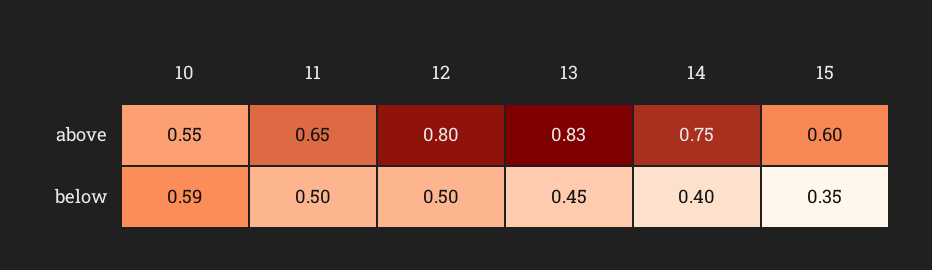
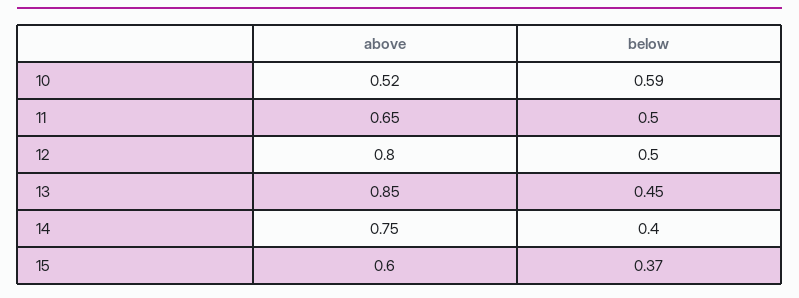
  {
    "10": {
-     "above": 0.55,
+     "above": 0.52,
      "below": 0.59
    },
    "11": {
      "above": 0.65,
      "below": 0.5
    },
    "12": {
      "above": 0.8,
      "below": 0.5
    },
    "13": {
-     "above": 0.83,
+     "above": 0.85,
      "below": 0.45
    },
    "14": {
      "above": 0.75,
      "below": 0.4
    },
    "15": {
      "above": 0.6,
-     "below": 0.35
+     "below": 0.37
    }
  }

